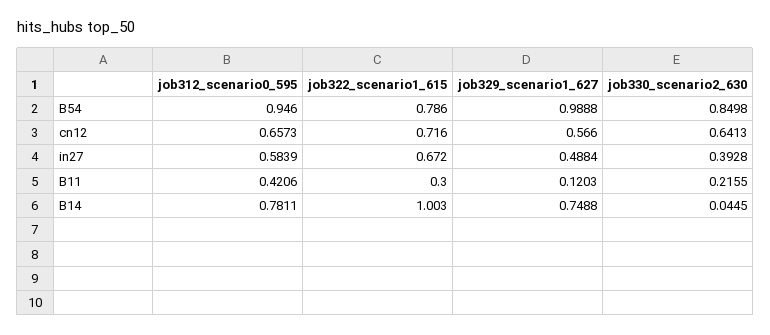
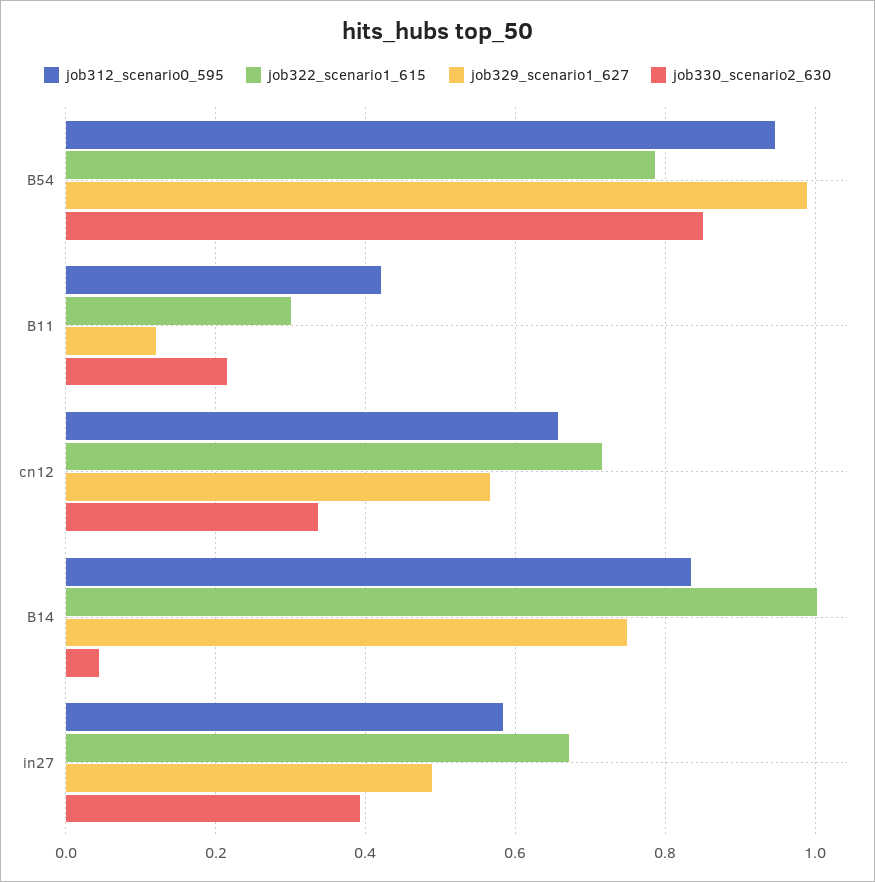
  {
    "job312_scenario0_595": {
      "B54": 0.946,
      "cn12": 0.6573,
      "in27": 0.5839,
      "B11": 0.4206,
-     "B14": 0.7811
+     "B14": 0.84
    },
    "job322_scenario1_615": {
      "B54": 0.786,
      "cn12": 0.716,
      "in27": 0.672,
      "B11": 0.3,
      "B14": 1.003
    },
    "job329_scenario1_627": {
      "B54": 0.9888,
      "cn12": 0.566,
      "in27": 0.4884,
      "B11": 0.1203,
      "B14": 0.7488
    },
    "job330_scenario2_630": {
      "B54": 0.8498,
-     "cn12": 0.6413,
+     "cn12": 0.34,
      "in27": 0.3928,
      "B11": 0.2155,
      "B14": 0.0445
    }
  }

